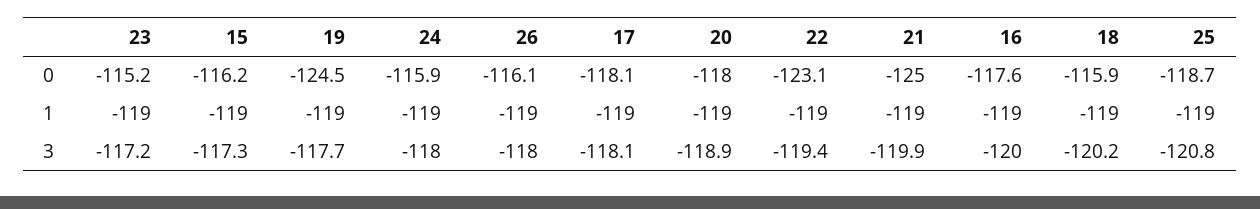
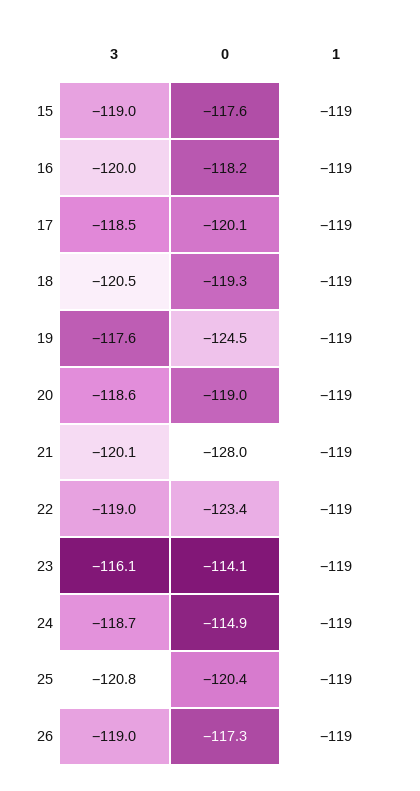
  {
    "23": {
-     "0": -115.2,
+     "0": -114.1,
      "1": -119,
-     "3": -117.2
+     "3": -116.1
    },
    "15": {
-     "0": -116.2,
+     "0": -117.6,
      "1": -119,
-     "3": -117.3
+     "3": -119
    },
    "19": {
      "0": -124.5,
      "1": -119,
-     "3": -117.7
+     "3": -117.6
    },
    "24": {
-     "0": -115.9,
+     "0": -114.9,
      "1": -119,
-     "3": -118
+     "3": -118.7
    },
    "26": {
-     "0": -116.1,
+     "0": -117.3,
      "1": -119,
-     "3": -118
+     "3": -119
    },
    "17": {
-     "0": -118.1,
+     "0": -120.1,
      "1": -119,
-     "3": -118.1
+     "3": -118.5
    },
    "20": {
-     "0": -118,
+     "0": -119,
      "1": -119,
-     "3": -118.9
+     "3": -118.6
    },
    "22": {
-     "0": -123.1,
+     "0": -123.4,
      "1": -119,
-     "3": -119.4
+     "3": -119
    },
    "21": {
-     "0": -125,
+     "0": -128,
      "1": -119,
-     "3": -119.9
+     "3": -120.1
    },
    "16": {
-     "0": -117.6,
+     "0": -118.2,
      "1": -119,
      "3": -120
    },
    "18": {
-     "0": -115.9,
+     "0": -119.3,
      "1": -119,
-     "3": -120.2
+     "3": -120.5
    },
    "25": {
-     "0": -118.7,
+     "0": -120.4,
      "1": -119,
      "3": -120.8
    }
  }

